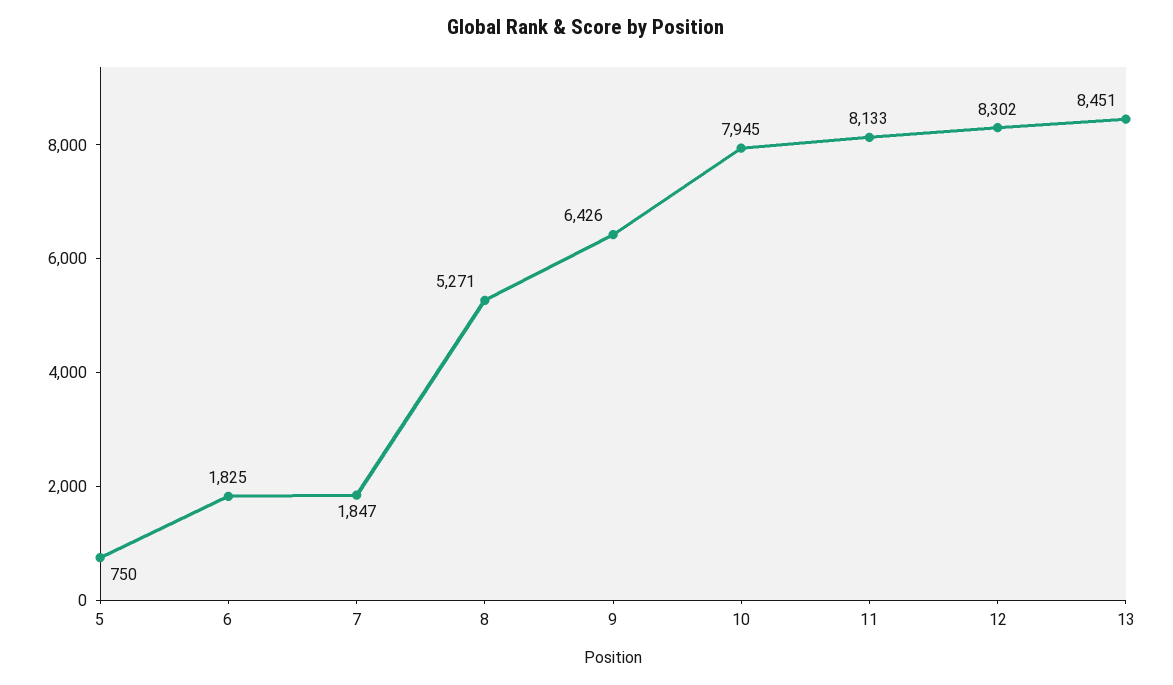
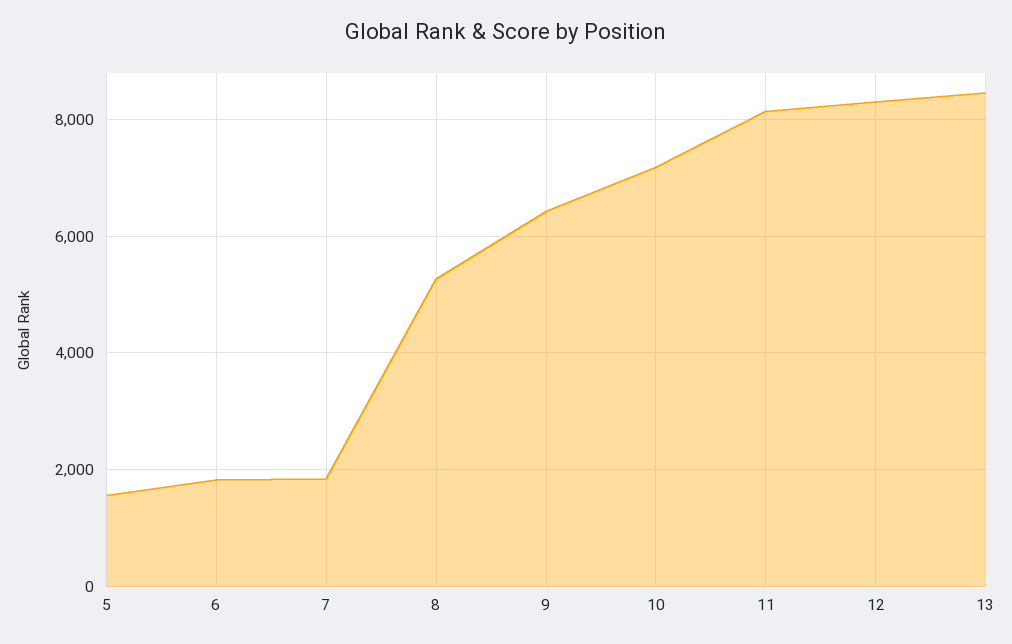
  {
-   "5": 750,
+   "5": 1600,
    "6": 1825,
    "7": 1847,
    "8": 5271,
    "9": 6426,
-   "10": 7945,
+   "10": 7200,
    "11": 8133,
    "12": 8302,
    "13": 8451
  }

